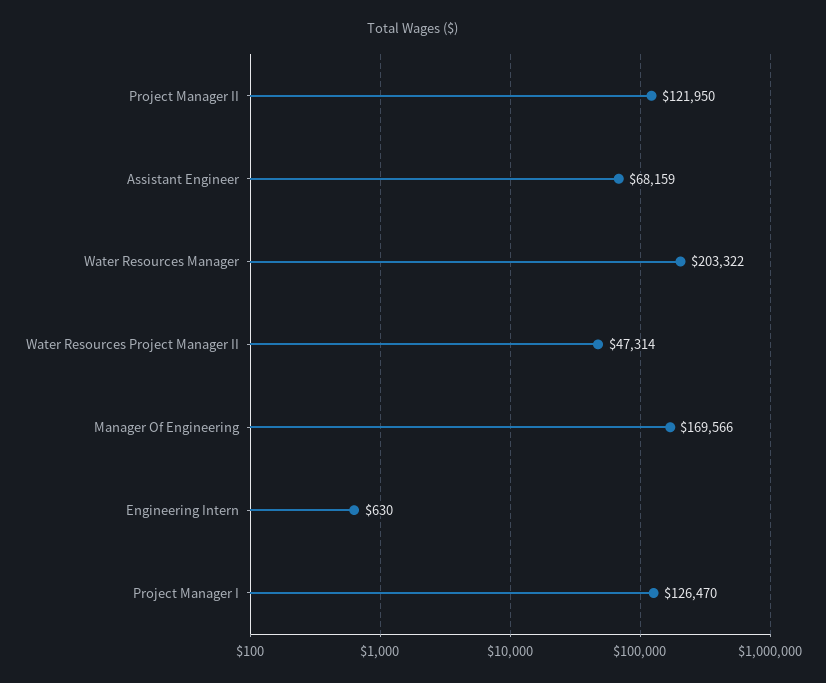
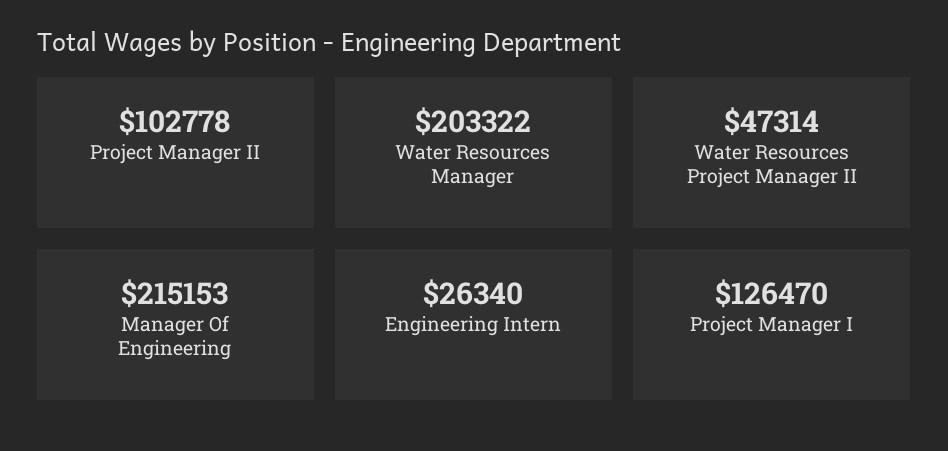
  {
-   "Project Manager II": 121950,
+   "Project Manager II": 102778,
-   "Assistant Engineer": 68159,
    "Water Resources Manager": 203322,
    "Water Resources Project Manager II": 47314,
-   "Manager Of Engineering": 169566,
+   "Manager Of Engineering": 215153,
-   "Engineering Intern": 630,
+   "Engineering Intern": 26340,
    "Project Manager I": 126470
  }

